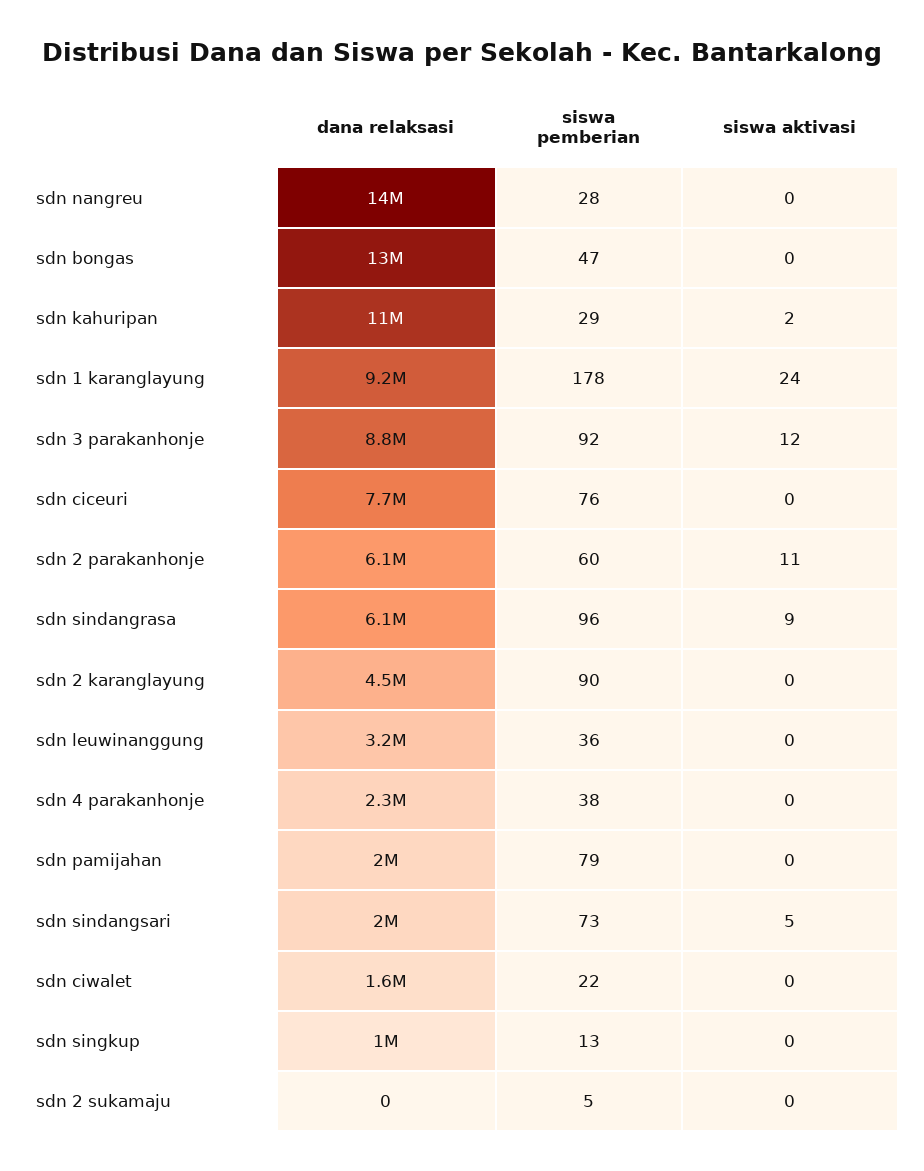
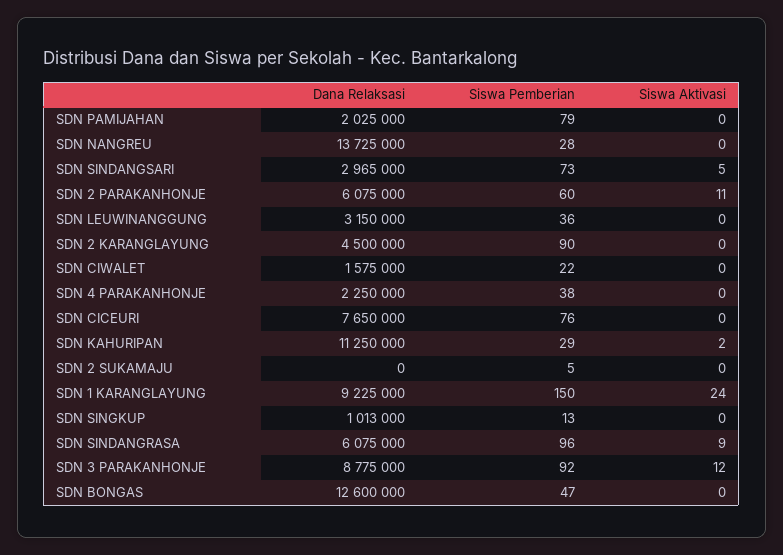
  {
    "dana relaksasi": {
      "sdn nangreu": 13725000,
      "sdn bongas": 12600000,
      "sdn kahuripan": 11250000,
      "sdn 1 karanglayung": 9225000,
      "sdn 3 parakanhonje": 8775000,
      "sdn ciceuri": 7650000,
      "sdn 2 parakanhonje": 6075000,
      "sdn sindangrasa": 6075000,
      "sdn 2 karanglayung": 4500000,
      "sdn leuwinanggung": 3150000,
      "sdn 4 parakanhonje": 2250000,
      "sdn pamijahan": 2025000,
-     "sdn sindangsari": 2000000,
+     "sdn sindangsari": 2965000,
      "sdn ciwalet": 1575000,
      "sdn singkup": 1013000,
      "sdn 2 sukamaju": 0
    },
    "siswa pemberian": {
      "sdn nangreu": 28,
      "sdn bongas": 47,
      "sdn kahuripan": 29,
-     "sdn 1 karanglayung": 178,
+     "sdn 1 karanglayung": 150,
      "sdn 3 parakanhonje": 92,
      "sdn ciceuri": 76,
      "sdn 2 parakanhonje": 60,
      "sdn sindangrasa": 96,
      "sdn 2 karanglayung": 90,
      "sdn leuwinanggung": 36,
      "sdn 4 parakanhonje": 38,
      "sdn pamijahan": 79,
      "sdn sindangsari": 73,
      "sdn ciwalet": 22,
      "sdn singkup": 13,
      "sdn 2 sukamaju": 5
    },
    "siswa aktivasi": {
      "sdn nangreu": 0,
      "sdn bongas": 0,
      "sdn kahuripan": 2,
      "sdn 1 karanglayung": 24,
      "sdn 3 parakanhonje": 12,
      "sdn ciceuri": 0,
      "sdn 2 parakanhonje": 11,
      "sdn sindangrasa": 9,
      "sdn 2 karanglayung": 0,
      "sdn leuwinanggung": 0,
      "sdn 4 parakanhonje": 0,
      "sdn pamijahan": 0,
      "sdn sindangsari": 5,
      "sdn ciwalet": 0,
      "sdn singkup": 0,
      "sdn 2 sukamaju": 0
    }
  }

